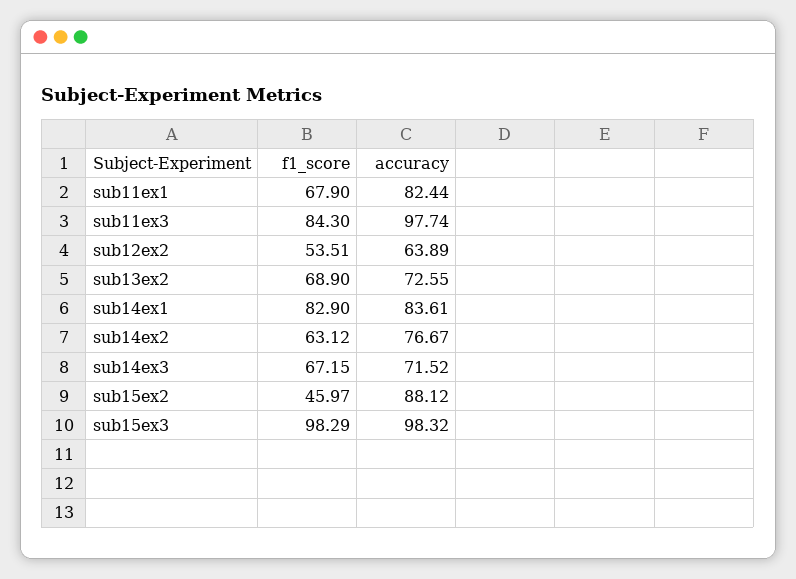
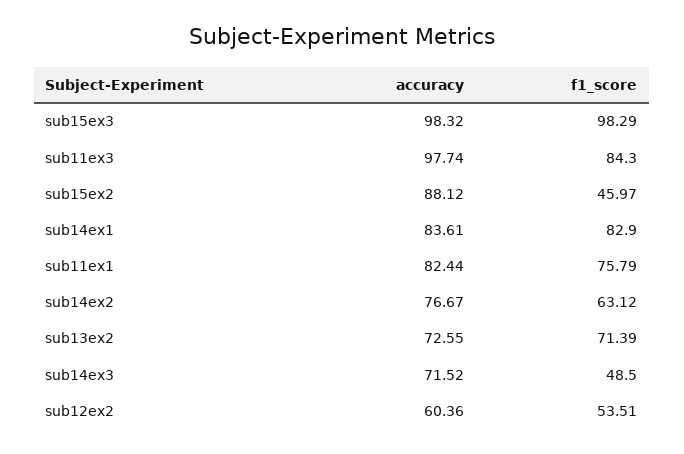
  {
    "f1_score": {
-     "sub11ex1": 67.9,
+     "sub11ex1": 75.79,
      "sub11ex3": 84.3,
      "sub12ex2": 53.51,
-     "sub13ex2": 68.9,
+     "sub13ex2": 71.39,
      "sub14ex1": 82.9,
      "sub14ex2": 63.12,
-     "sub14ex3": 67.15,
+     "sub14ex3": 48.5,
      "sub15ex2": 45.97,
      "sub15ex3": 98.29
    },
    "accuracy": {
      "sub11ex1": 82.44,
      "sub11ex3": 97.74,
-     "sub12ex2": 63.89,
+     "sub12ex2": 60.36,
      "sub13ex2": 72.55,
      "sub14ex1": 83.61,
      "sub14ex2": 76.67,
      "sub14ex3": 71.52,
      "sub15ex2": 88.12,
      "sub15ex3": 98.32
    }
  }

